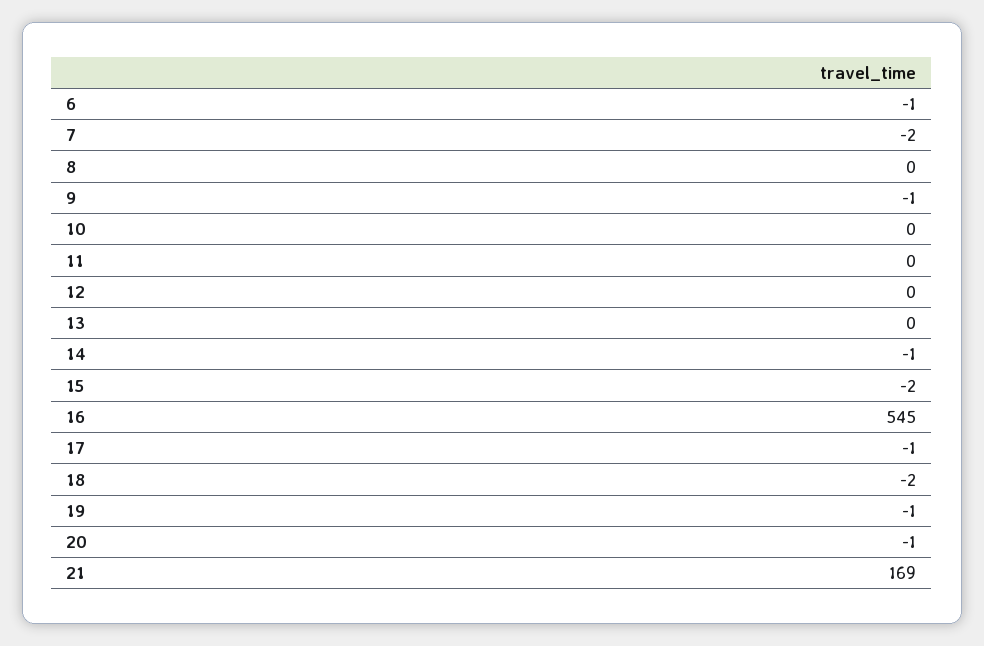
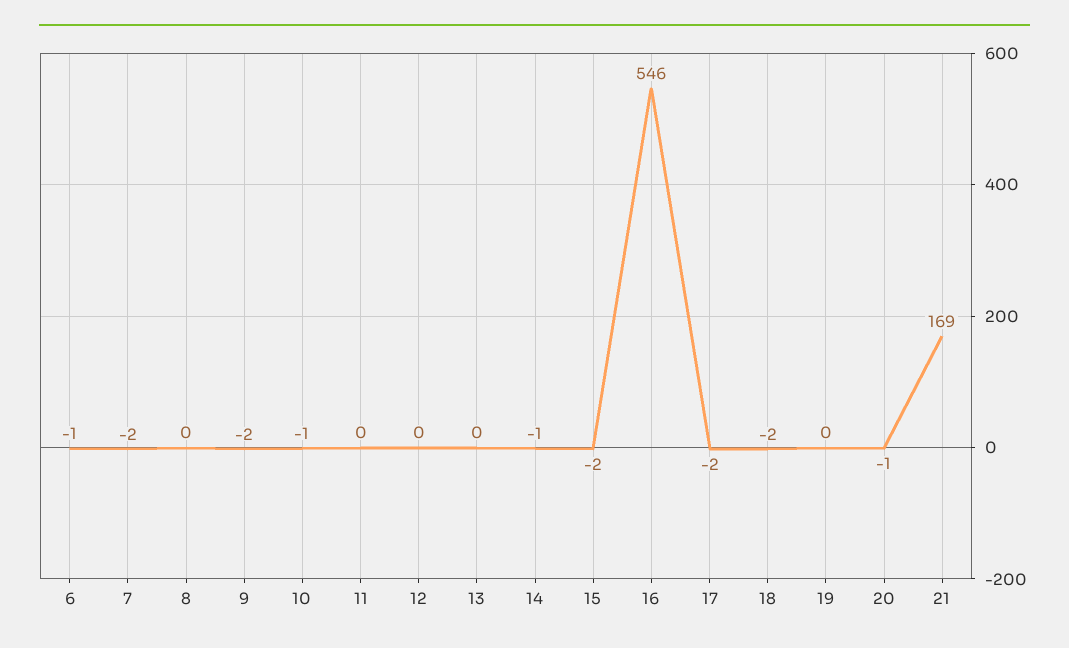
  {
    "6": -1,
    "7": -2,
    "8": 0,
-   "9": -1,
+   "9": -2,
-   "10": 0,
+   "10": -1,
    "11": 0,
    "12": 0,
    "13": 0,
    "14": -1,
    "15": -2,
-   "16": 545,
+   "16": 546,
-   "17": -1,
+   "17": -2,
    "18": -2,
-   "19": -1,
+   "19": 0,
    "20": -1,
    "21": 169
  }

